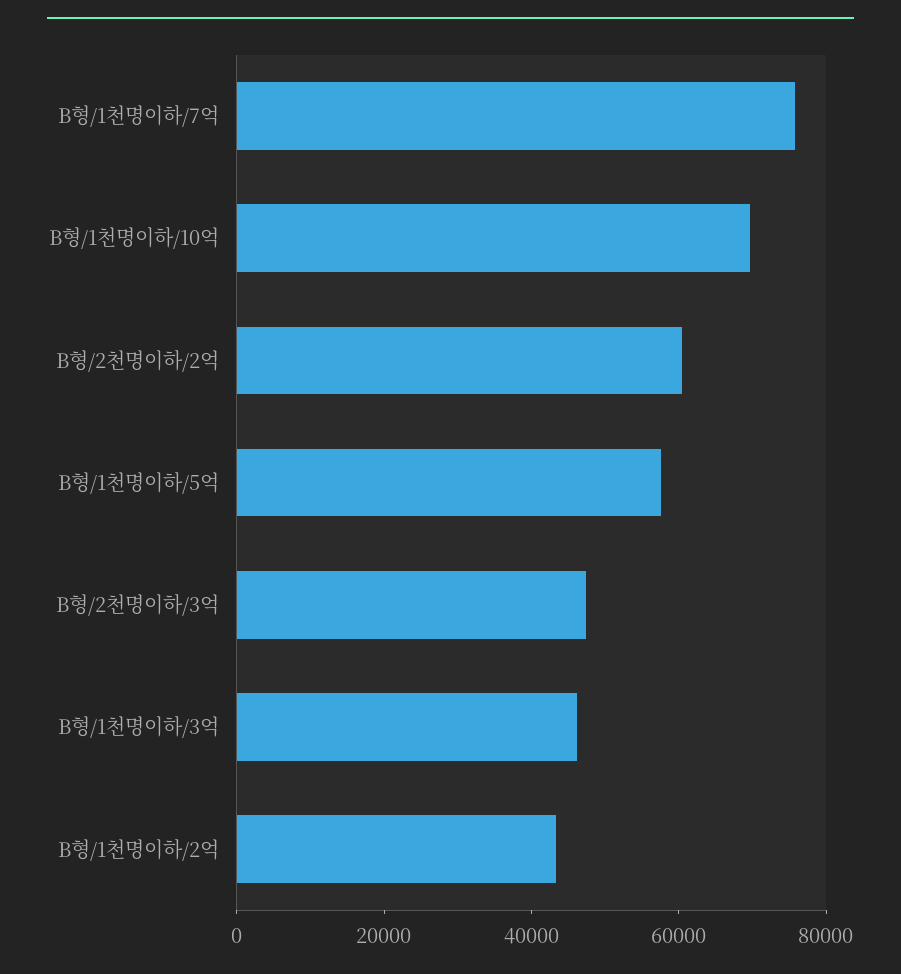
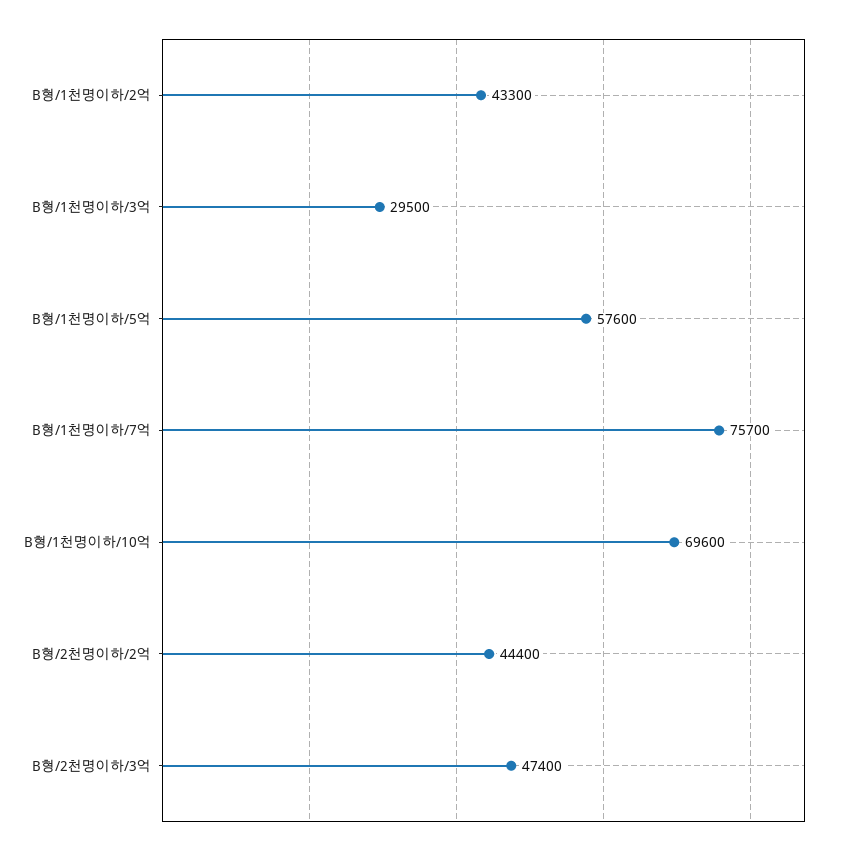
  {
    "B형/1천명이하/7억": 75700,
    "B형/1천명이하/10억": 69600,
-   "B형/2천명이하/2억": 60000,
+   "B형/2천명이하/2억": 44400,
    "B형/1천명이하/5억": 57600,
    "B형/2천명이하/3억": 47400,
-   "B형/1천명이하/3억": 45000,
+   "B형/1천명이하/3억": 29500,
    "B형/1천명이하/2억": 43300
  }

